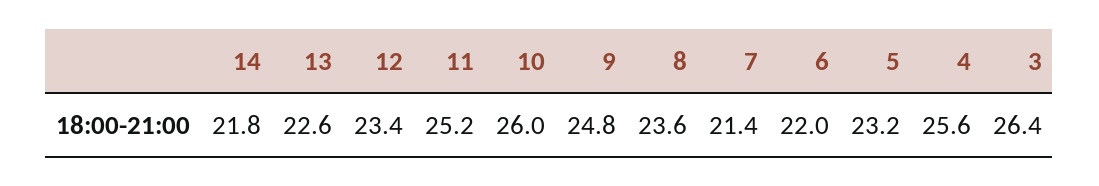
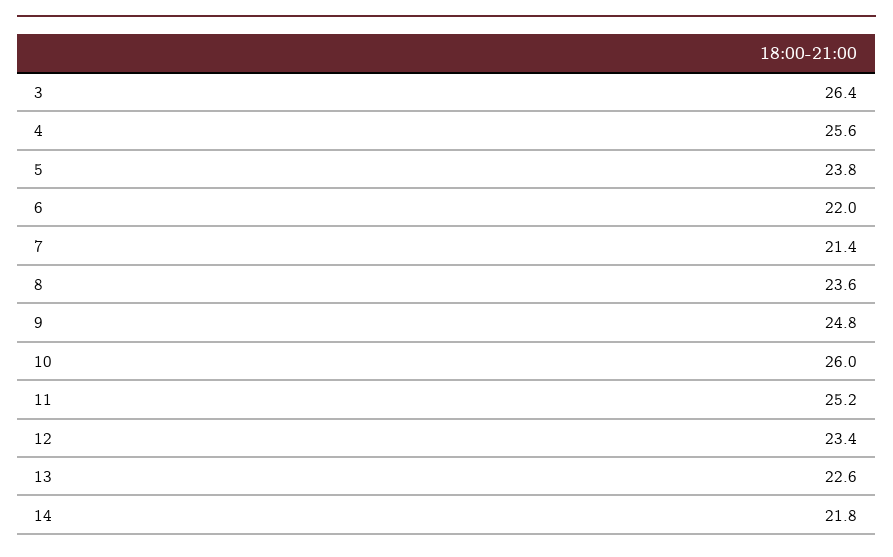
  {
    "14": 21.8,
    "13": 22.6,
    "12": 23.4,
    "11": 25.2,
    "10": 26,
    "9": 24.8,
    "8": 23.6,
    "7": 21.4,
    "6": 22,
-   "5": 23.2,
+   "5": 23.8,
    "4": 25.6,
    "3": 26.4
  }

